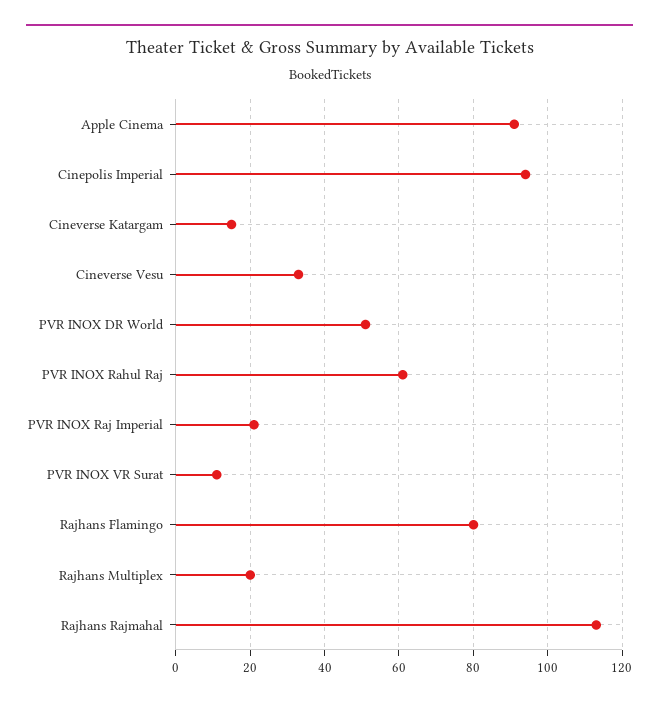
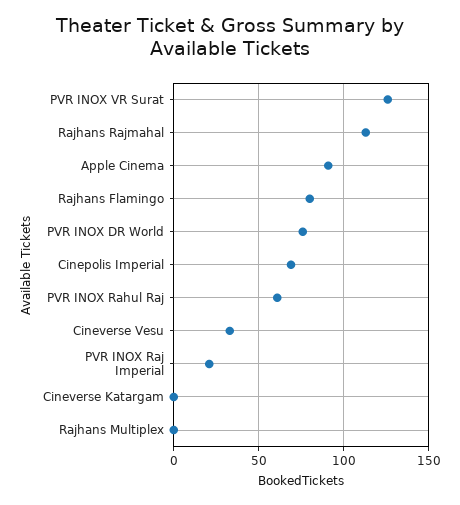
  {
    "Apple Cinema": 90,
-   "Cinepolis Imperial": 95,
+   "Cinepolis Imperial": 70,
-   "Cineverse Katargam": 15,
+   "Cineverse Katargam": 0,
    "Cineverse Vesu": 35,
-   "PVR INOX DR World": 50,
+   "PVR INOX DR World": 75,
    "PVR INOX Rahul Raj": 60,
    "PVR INOX Raj Imperial": 20,
-   "PVR INOX VR Surat": 10,
+   "PVR INOX VR Surat": 125,
    "Rajhans Flamingo": 80,
-   "Rajhans Multiplex": 20,
+   "Rajhans Multiplex": 0,
    "Rajhans Rajmahal": 115
  }

